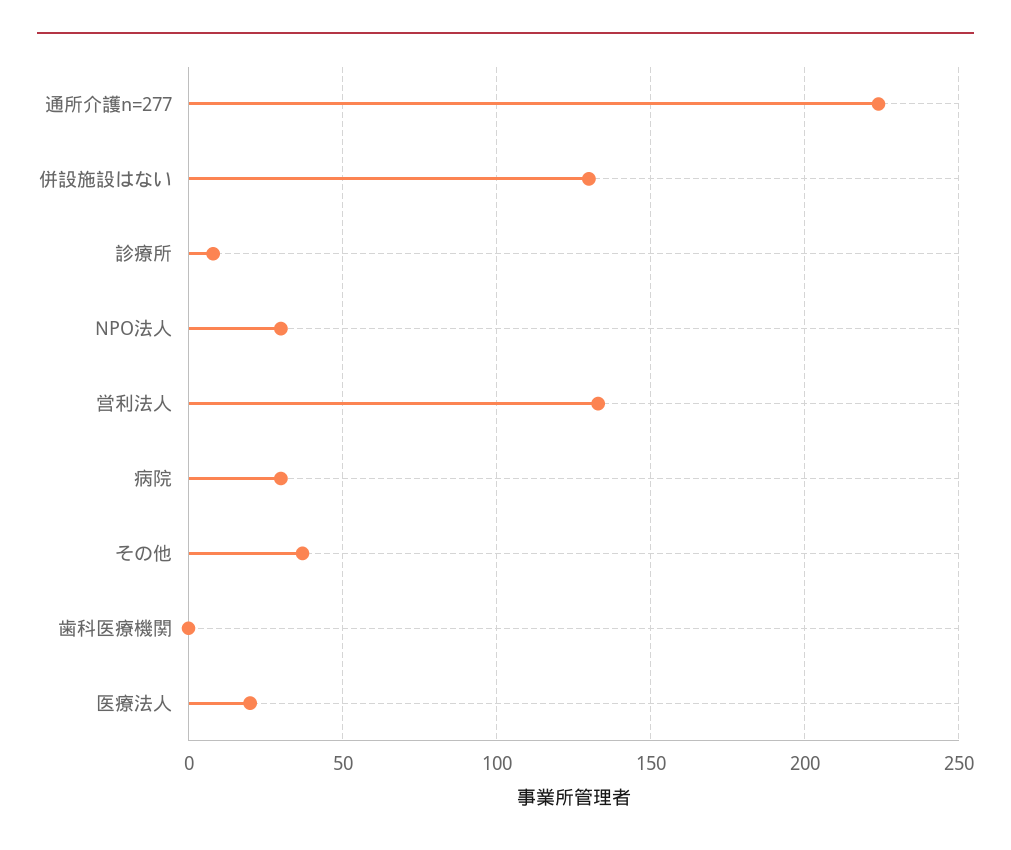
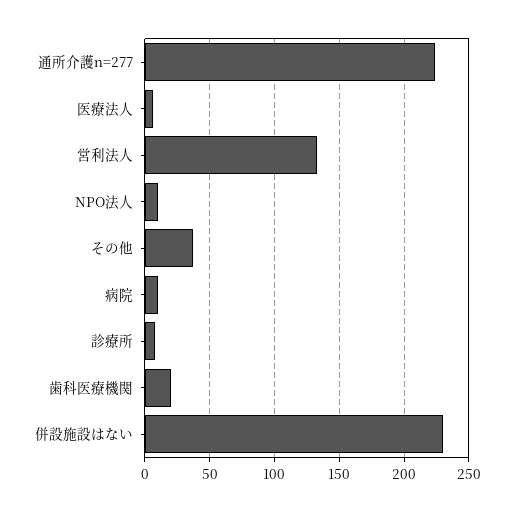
  {
    "通所介護n=277": 225,
-   "併設施設はない": 130,
+   "併設施設はない": 230,
    "診療所": 10,
-   "NPO法人": 30,
+   "NPO法人": 10,
    "営利法人": 135,
-   "病院": 30,
+   "病院": 10,
    "その他": 35,
-   "歯科医療機関": 0,
+   "歯科医療機関": 20,
-   "医療法人": 20
+   "医療法人": 5
  }

